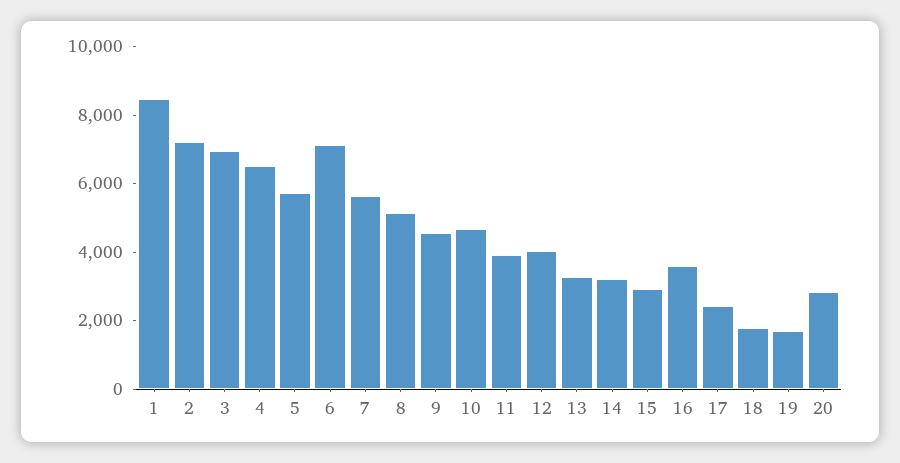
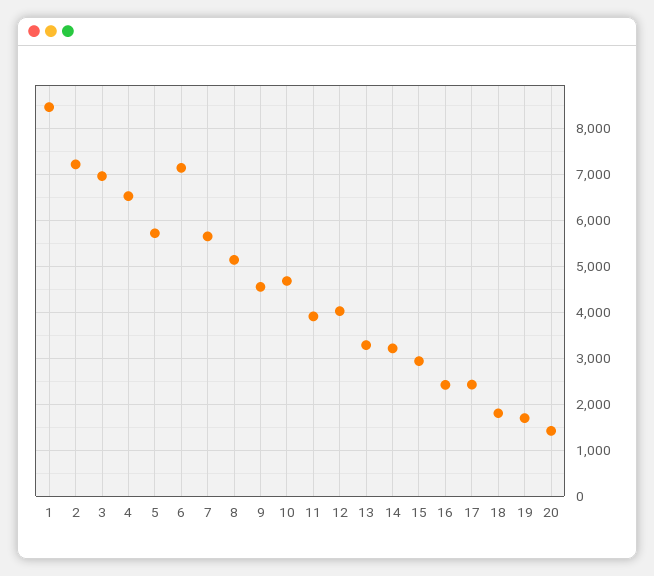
  {
    "1": 8400,
    "2": 7200,
    "3": 7000,
    "4": 6600,
    "5": 5800,
    "6": 7200,
    "7": 5600,
    "8": 5200,
    "9": 4600,
    "10": 4600,
    "11": 4000,
    "12": 4000,
    "13": 3200,
    "14": 3200,
    "15": 3000,
-   "16": 3500,
+   "16": 2400,
    "17": 2400,
    "18": 1800,
    "19": 1600,
-   "20": 3000
+   "20": 1400
  }

